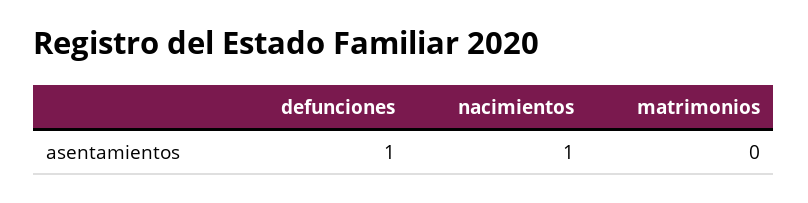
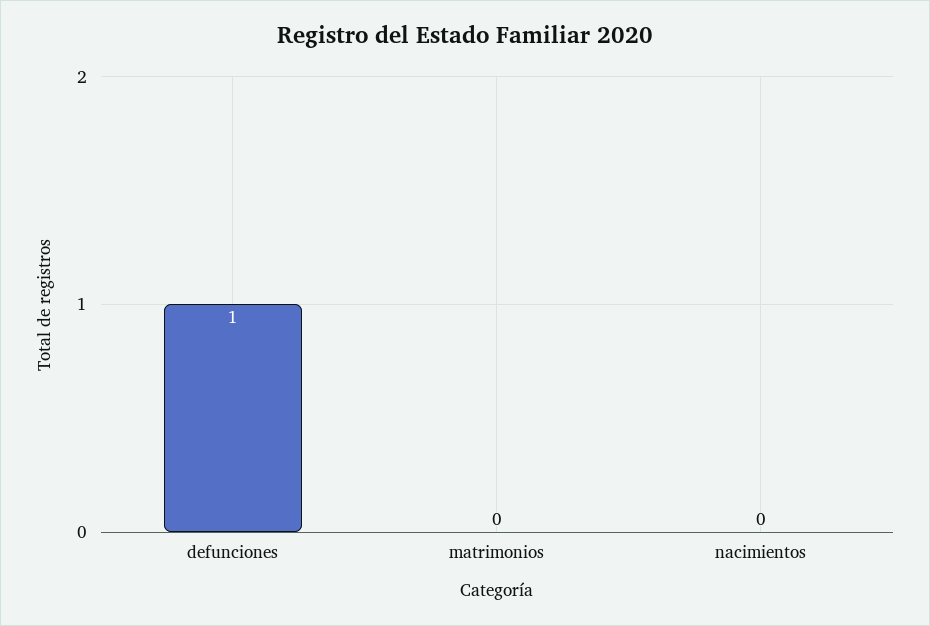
  {
    "defunciones": 1,
-   "nacimientos": 1,
+   "nacimientos": 0,
    "matrimonios": 0
  }

